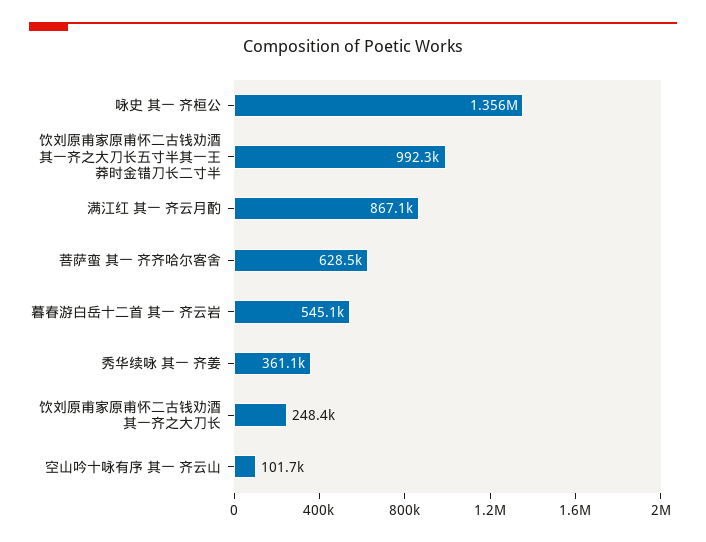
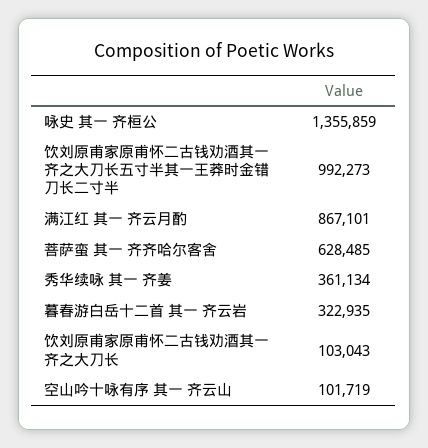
  {
    "咏史 其一 齐桓公": 1355859,
    "饮刘原甫家原甫怀二古钱劝酒其一齐之大刀长五寸半其一王莽时金错刀长二寸半": 992273,
    "满江红 其一 齐云月酌": 867101,
    "菩萨蛮 其一 齐齐哈尔客舍": 628485,
-   "暮春游白岳十二首 其一 齐云岩": 545100,
+   "暮春游白岳十二首 其一 齐云岩": 322935,
    "秀华续咏 其一 齐姜": 361134,
-   "饮刘原甫家原甫怀二古钱劝酒其一齐之大刀长": 248400,
+   "饮刘原甫家原甫怀二古钱劝酒其一齐之大刀长": 103043,
    "空山吟十咏有序 其一 齐云山": 101719
  }

